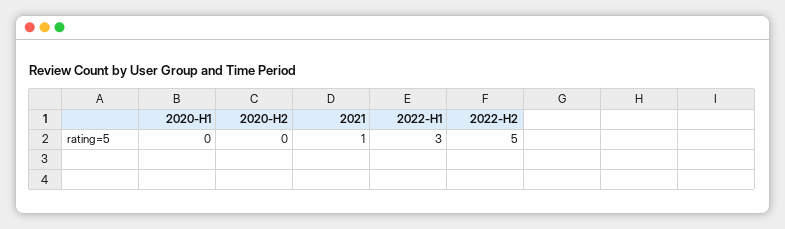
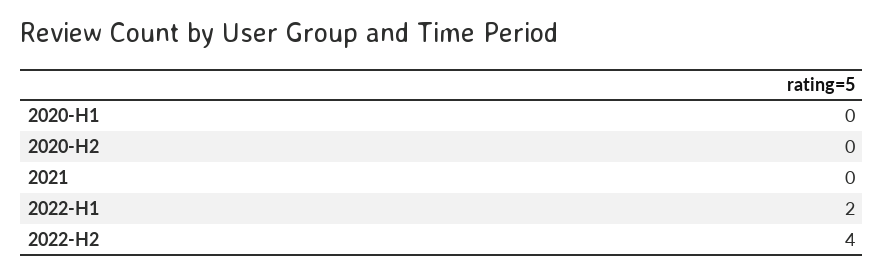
  {
    "2020-H1": 0,
    "2020-H2": 0,
-   "2021": 1,
+   "2021": 0,
-   "2022-H1": 3,
+   "2022-H1": 2,
-   "2022-H2": 5
+   "2022-H2": 4
  }

